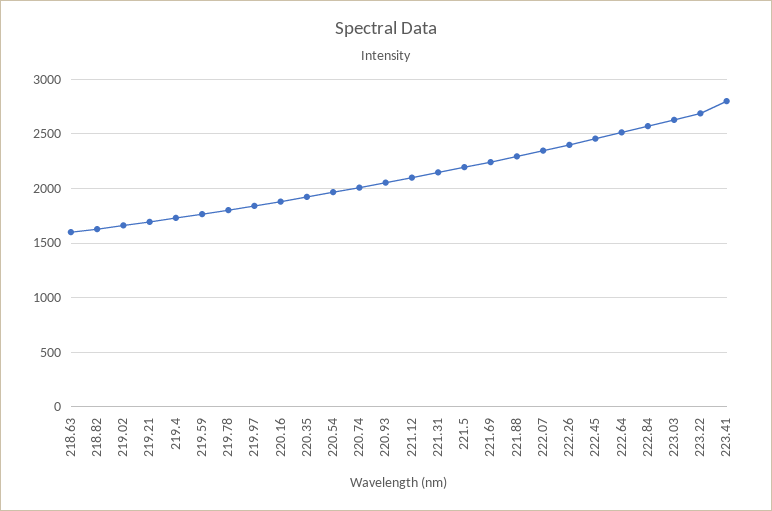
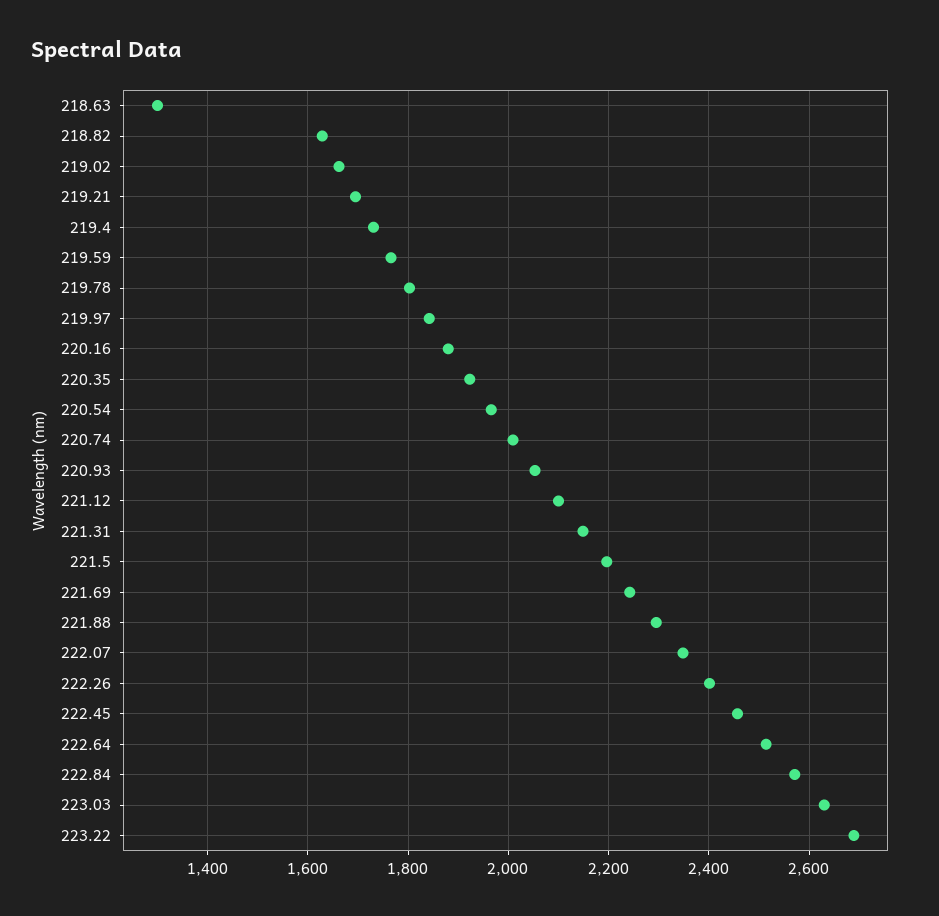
  {
-   "218.63": 1600,
+   "218.63": 1300,
    "218.82": 1620,
    "219.02": 1660,
    "219.21": 1700,
    "219.4": 1740,
    "219.59": 1760,
    "219.78": 1800,
    "219.97": 1840,
    "220.16": 1880,
    "220.35": 1920,
    "220.54": 1960,
    "220.74": 2000,
    "220.93": 2060,
    "221.12": 2100,
    "221.31": 2140,
    "221.5": 2200,
    "221.69": 2240,
    "221.88": 2300,
    "222.07": 2340,
    "222.26": 2400,
    "222.45": 2460,
    "222.64": 2520,
    "222.84": 2580,
    "223.03": 2640,
-   "223.22": 2680,
+   "223.22": 2680
-   "223.41": 2800
  }

